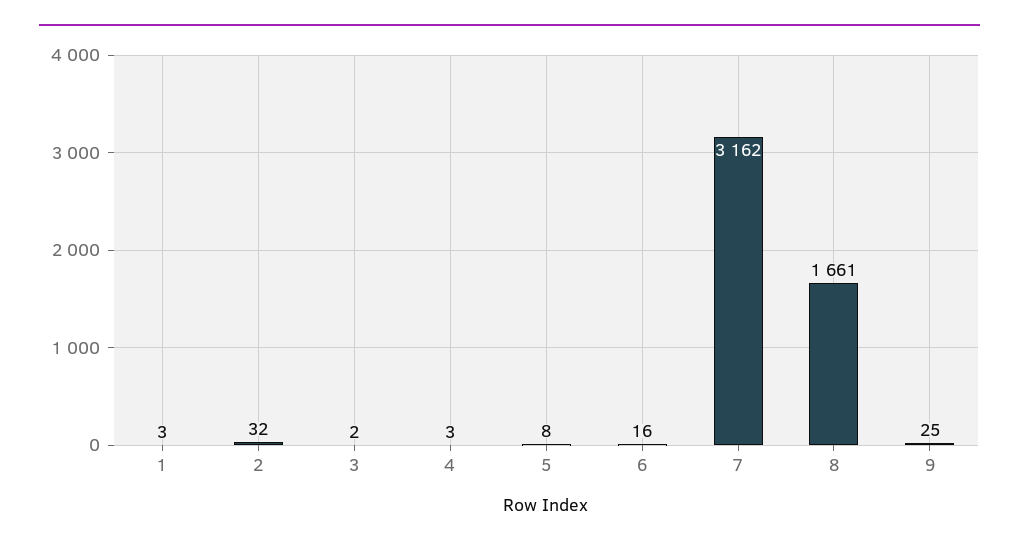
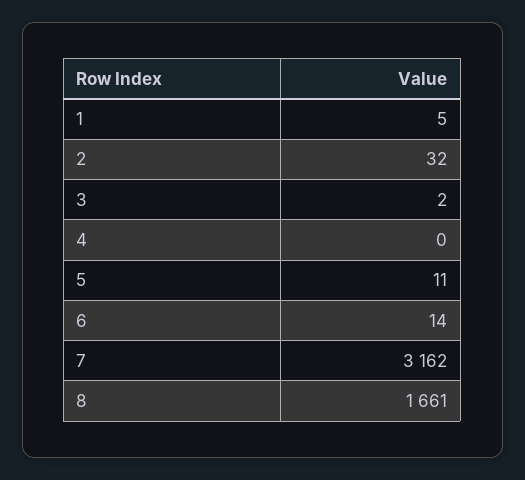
  {
-   "1": 3,
+   "1": 5,
    "2": 32,
    "3": 2,
-   "4": 3,
+   "4": 0,
-   "5": 8,
+   "5": 11,
-   "6": 16,
+   "6": 14,
    "7": 3162,
-   "8": 1661,
+   "8": 1661
-   "9": 25
  }

